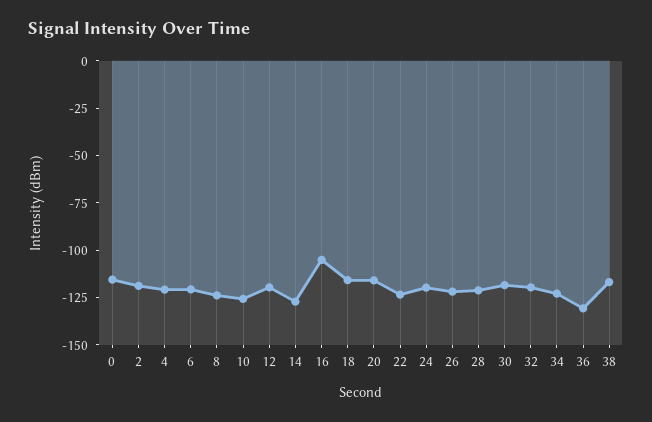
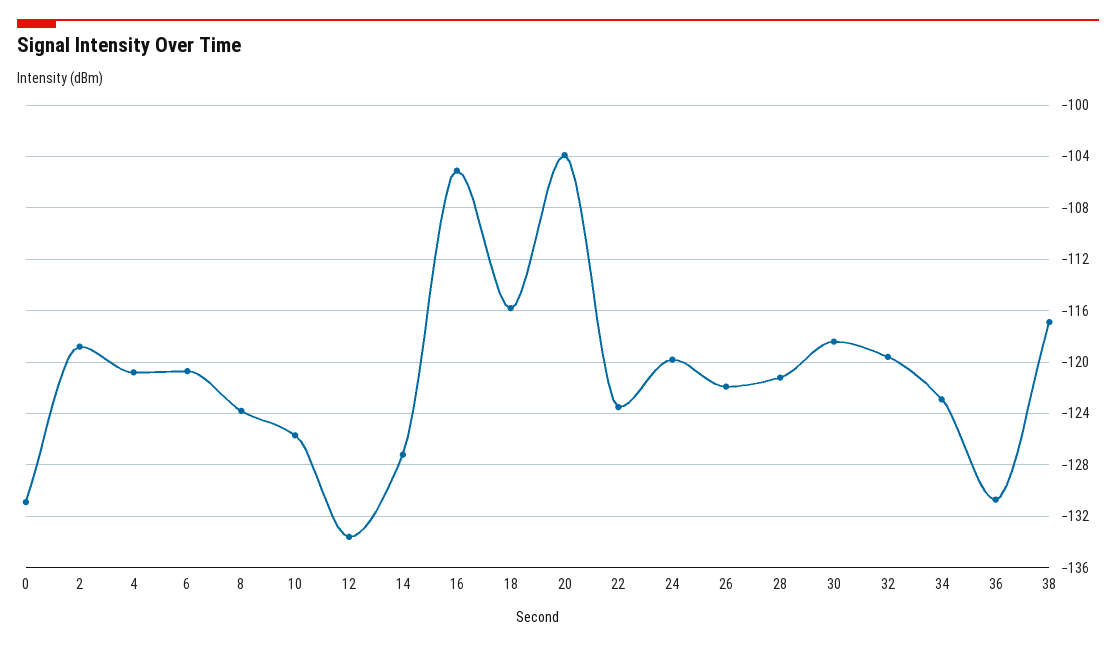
  {
-   "0": -115,
+   "0": -131,
    "2": -119,
    "4": -121,
    "6": -120.5,
    "8": -124,
    "10": -125.5,
-   "12": -120,
+   "12": -133.5,
    "14": -127,
    "16": -105,
    "18": -116,
-   "20": -115,
+   "20": -104,
    "22": -123.5,
    "24": -120,
    "26": -122,
    "28": -121,
    "30": -118.5,
    "32": -119.5,
    "34": -123,
    "36": -130.5,
    "38": -117
  }

